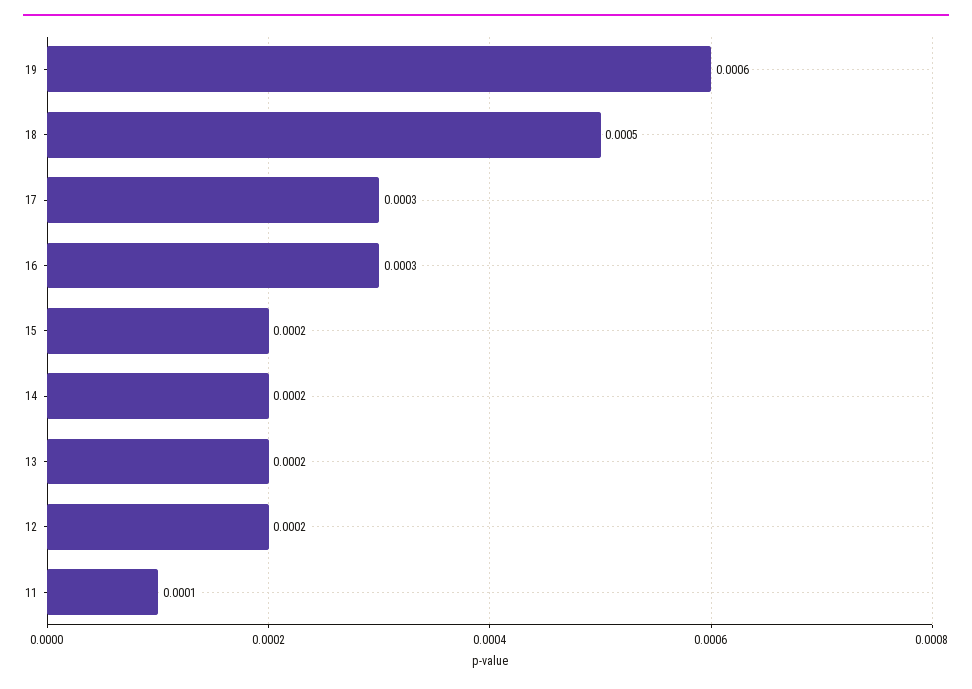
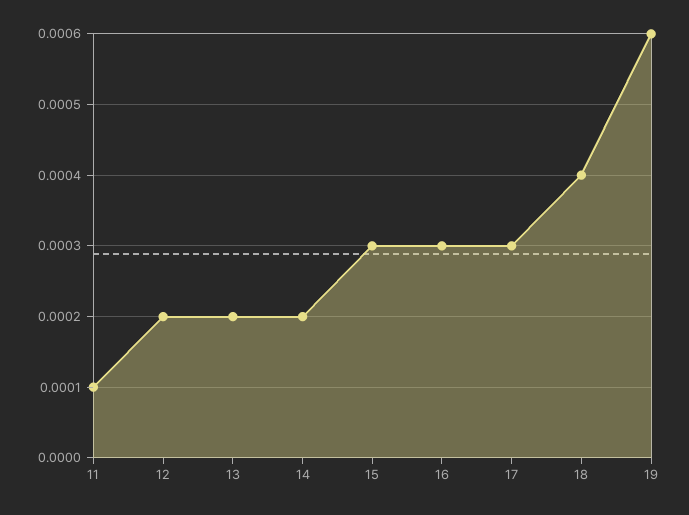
  {
    "19": 0.0006,
-   "18": 0.0005,
+   "18": 0.0004,
    "17": 0.0003,
    "16": 0.0003,
-   "15": 0.0002,
+   "15": 0.0003,
    "14": 0.0002,
    "13": 0.0002,
    "12": 0.0002,
    "11": 0.0001
  }

